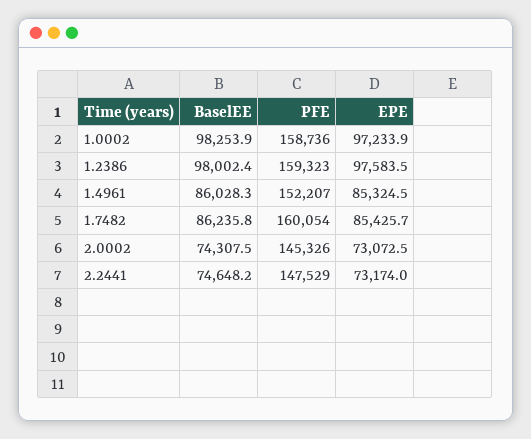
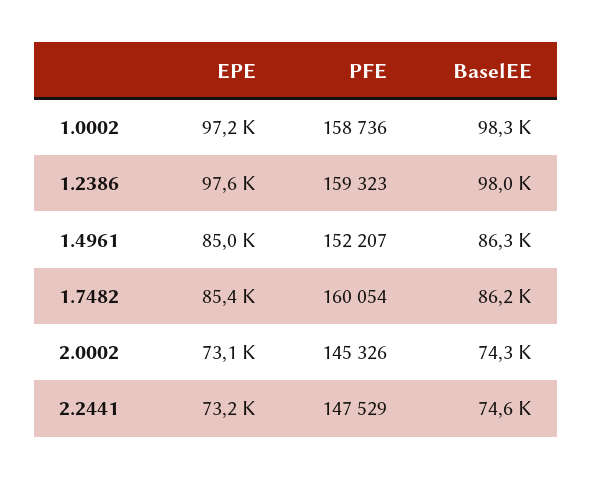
  {
    "BaselEE": {
      "1.0002": 98253.9,
      "1.2386": 98002.4,
-     "1.4961": 86028.3,
+     "1.4961": 86300,
      "1.7482": 86235.8,
      "2.0002": 74307.5,
      "2.2441": 74648.2
    },
    "PFE": {
      "1.0002": 158736,
      "1.2386": 159323,
      "1.4961": 152207,
      "1.7482": 160054,
      "2.0002": 145326,
      "2.2441": 147529
    },
    "EPE": {
      "1.0002": 97233.9,
      "1.2386": 97583.5,
-     "1.4961": 85324.5,
+     "1.4961": 85000,
      "1.7482": 85425.7,
      "2.0002": 73072.5,
      "2.2441": 73174
    }
  }

